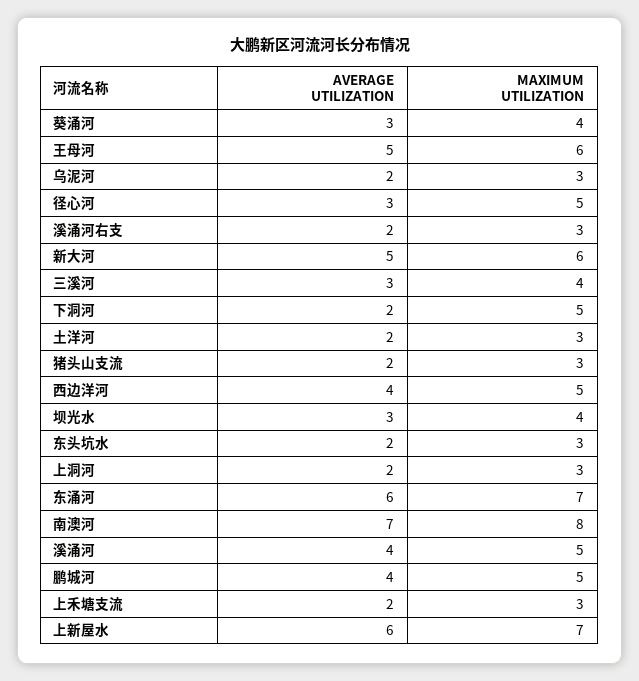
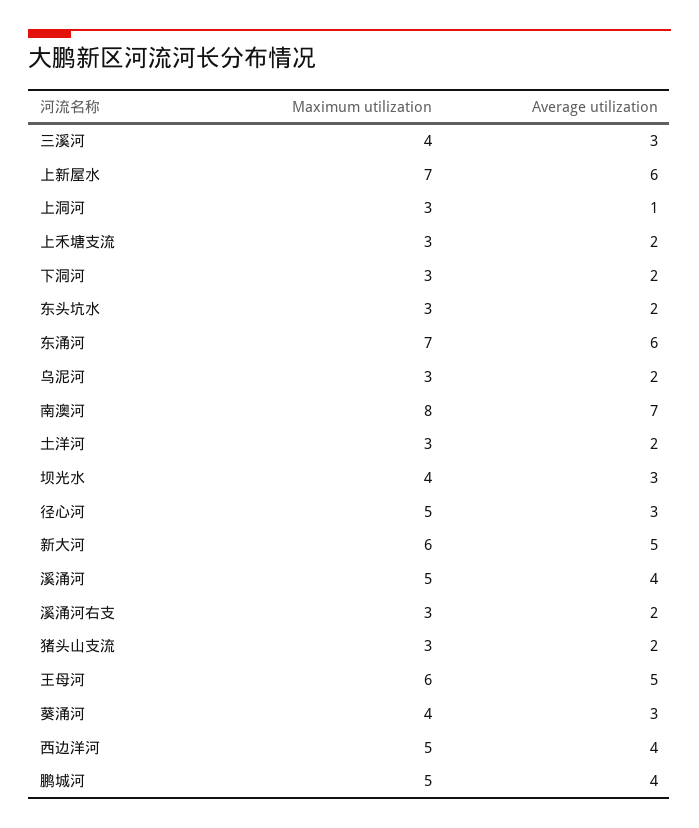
  {
    "AVERAGE UTILIZATION": {
      "葵涌河": 3,
      "王母河": 5,
      "乌泥河": 2,
      "径心河": 3,
      "溪涌河右支": 2,
      "新大河": 5,
      "三溪河": 3,
      "下洞河": 2,
      "土洋河": 2,
      "猪头山支流": 2,
      "西边洋河": 4,
      "坝光水": 3,
      "东头坑水": 2,
-     "上洞河": 2,
+     "上洞河": 1,
      "东涌河": 6,
      "南澳河": 7,
      "溪涌河": 4,
      "鹏城河": 4,
      "上禾塘支流": 2,
      "上新屋水": 6
    },
    "MAXIMUM UTILIZATION": {
      "葵涌河": 4,
      "王母河": 6,
      "乌泥河": 3,
      "径心河": 5,
      "溪涌河右支": 3,
      "新大河": 6,
      "三溪河": 4,
-     "下洞河": 5,
+     "下洞河": 3,
      "土洋河": 3,
      "猪头山支流": 3,
      "西边洋河": 5,
      "坝光水": 4,
      "东头坑水": 3,
      "上洞河": 3,
      "东涌河": 7,
      "南澳河": 8,
      "溪涌河": 5,
      "鹏城河": 5,
      "上禾塘支流": 3,
      "上新屋水": 7
    }
  }

